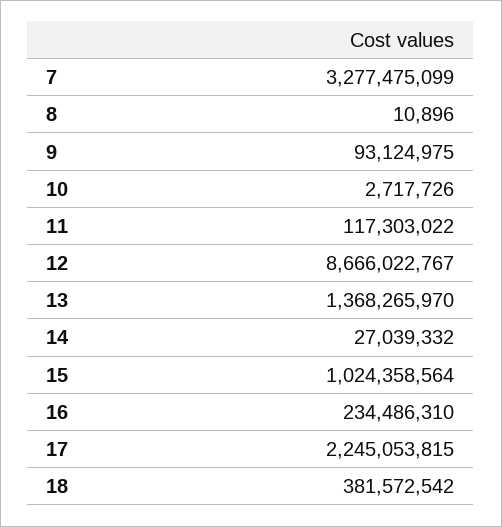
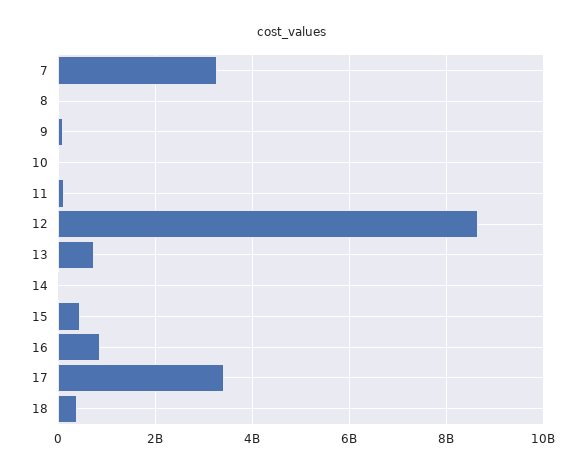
  {
    "7": 3277475099,
    "8": 10896,
    "9": 93124975,
    "10": 2717726,
    "11": 117303022,
    "12": 8666022767,
-   "13": 1368265970,
+   "13": 800000000,
    "14": 27039332,
-   "15": 1024358564,
+   "15": 400000000,
-   "16": 234486310,
+   "16": 800000000,
-   "17": 2245053815,
+   "17": 3400000000,
    "18": 381572542
  }

